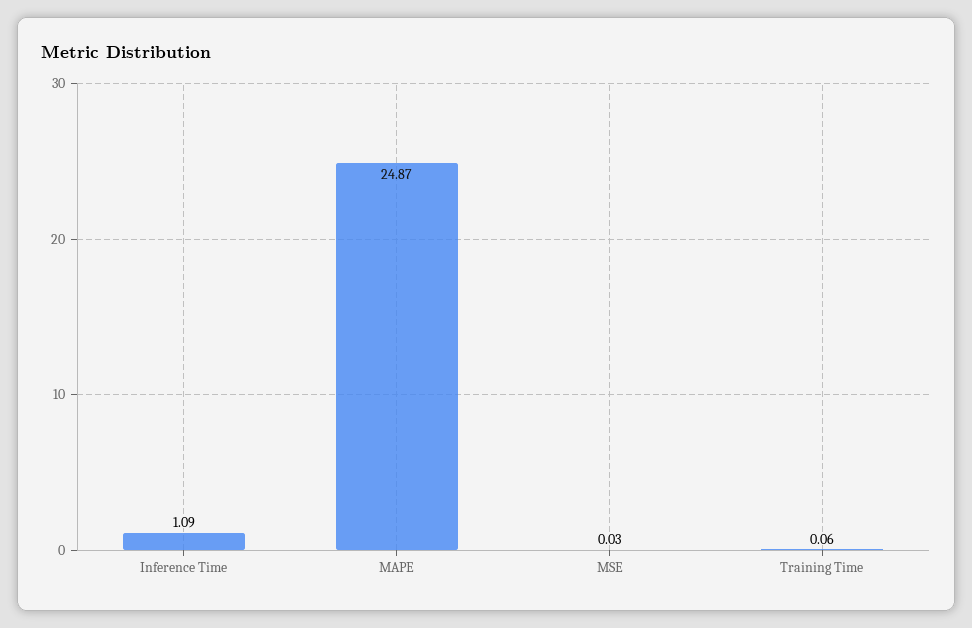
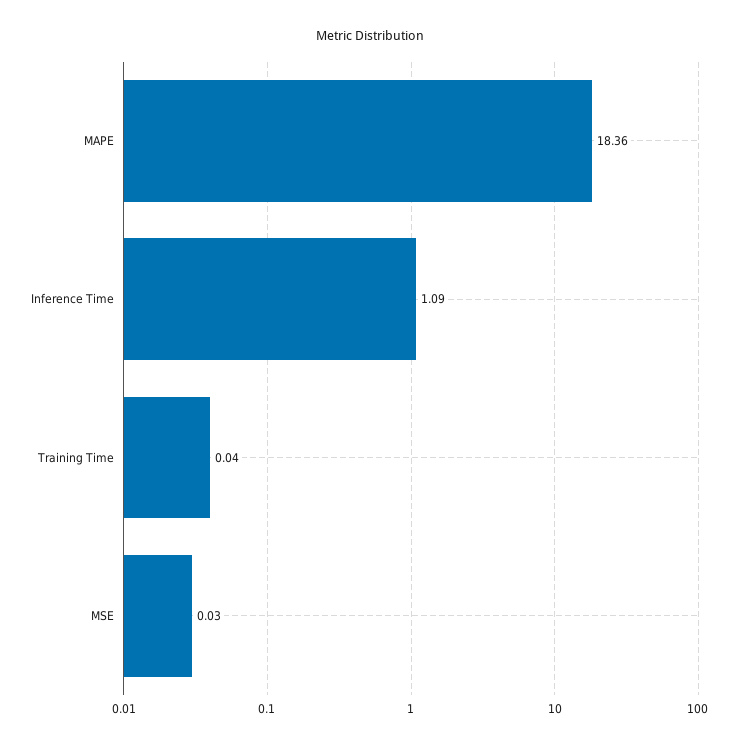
  {
    "Inference Time": 1.09,
-   "MAPE": 24.87,
+   "MAPE": 18.36,
    "MSE": 0.03,
-   "Training Time": 0.06
+   "Training Time": 0.04
  }

